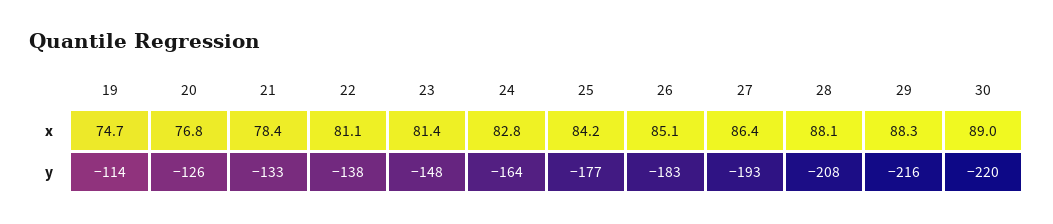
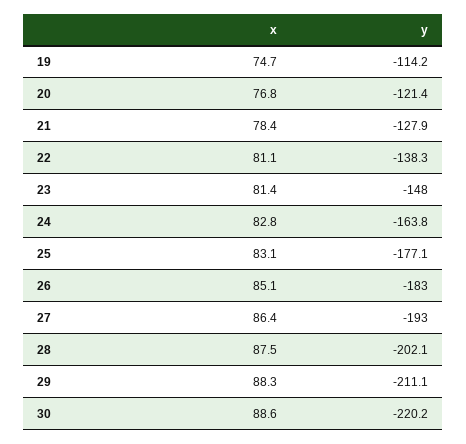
  {
    "19": {
      "x": 74.7,
      "y": -114.2
    },
    "20": {
      "x": 76.8,
-     "y": -126
+     "y": -121.4
    },
    "21": {
      "x": 78.4,
-     "y": -133
+     "y": -127.9
    },
    "22": {
      "x": 81.1,
      "y": -138.3
    },
    "23": {
      "x": 81.4,
      "y": -148
    },
    "24": {
      "x": 82.8,
      "y": -163.8
    },
    "25": {
-     "x": 84.2,
+     "x": 83.1,
      "y": -177.1
    },
    "26": {
      "x": 85.1,
      "y": -183
    },
    "27": {
      "x": 86.4,
      "y": -193
    },
    "28": {
-     "x": 88.1,
+     "x": 87.5,
-     "y": -208
+     "y": -202.1
    },
    "29": {
      "x": 88.3,
-     "y": -216
+     "y": -211.1
    },
    "30": {
-     "x": 89,
+     "x": 88.6,
      "y": -220.2
    }
  }

